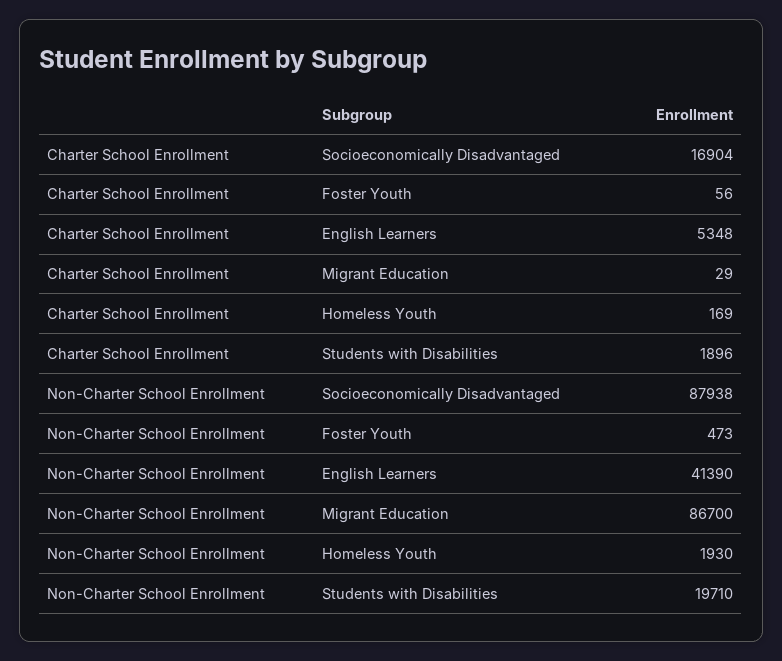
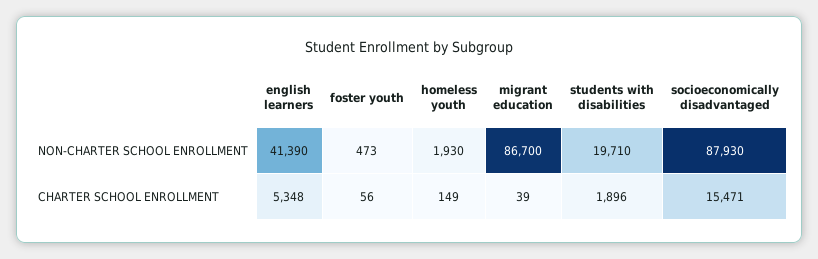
  {
    "Charter School Enrollment": {
-     "Socioeconomically Disadvantaged": 16904,
+     "Socioeconomically Disadvantaged": 15471,
      "Foster Youth": 56,
      "English Learners": 5348,
-     "Migrant Education": 29,
+     "Migrant Education": 39,
-     "Homeless Youth": 169,
+     "Homeless Youth": 149,
      "Students with Disabilities": 1896
    },
    "Non-Charter School Enrollment": {
-     "Socioeconomically Disadvantaged": 87938,
+     "Socioeconomically Disadvantaged": 87930,
      "Foster Youth": 473,
      "English Learners": 41390,
      "Migrant Education": 86700,
      "Homeless Youth": 1930,
      "Students with Disabilities": 19710
    }
  }

